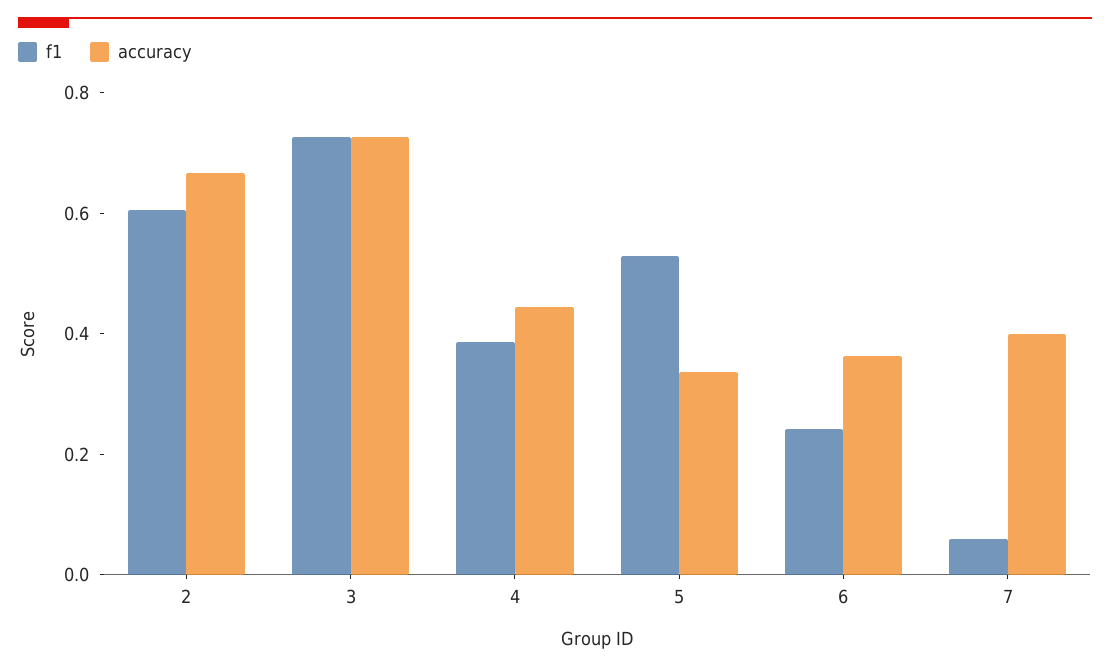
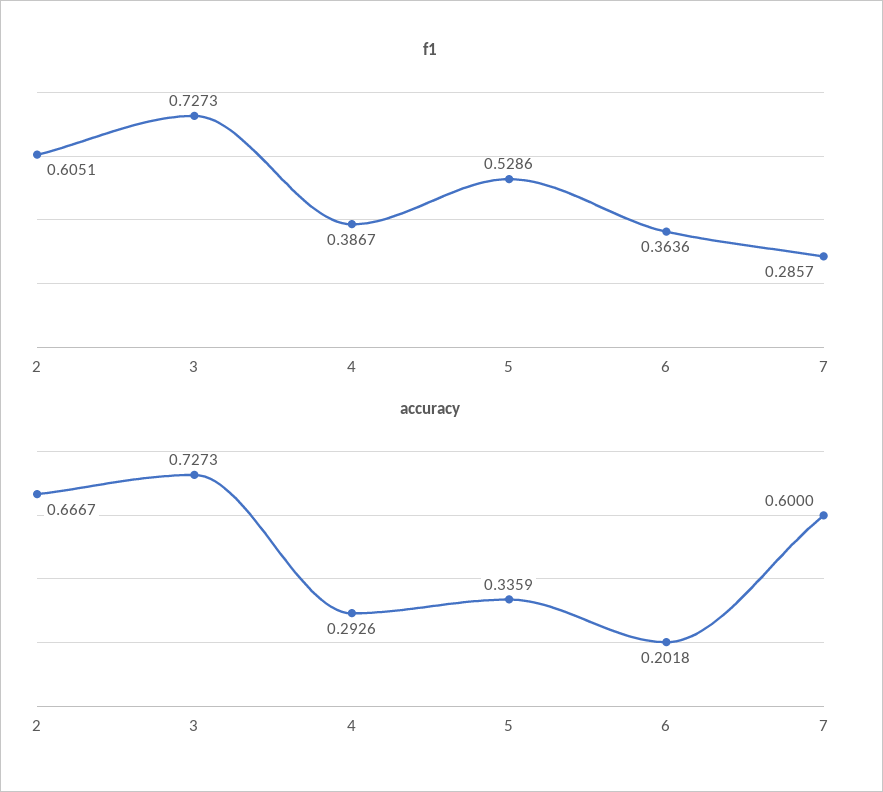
  {
    "f1": {
      "2": 0.6051,
      "3": 0.7273,
      "4": 0.3867,
      "5": 0.5286,
-     "6": 0.25,
+     "6": 0.3636,
-     "7": 0.05
+     "7": 0.2857
    },
    "accuracy": {
      "2": 0.6667,
      "3": 0.7273,
-     "4": 0.45,
+     "4": 0.2926,
      "5": 0.3359,
-     "6": 0.35,
+     "6": 0.2018,
-     "7": 0.4
+     "7": 0.6
    }
  }

